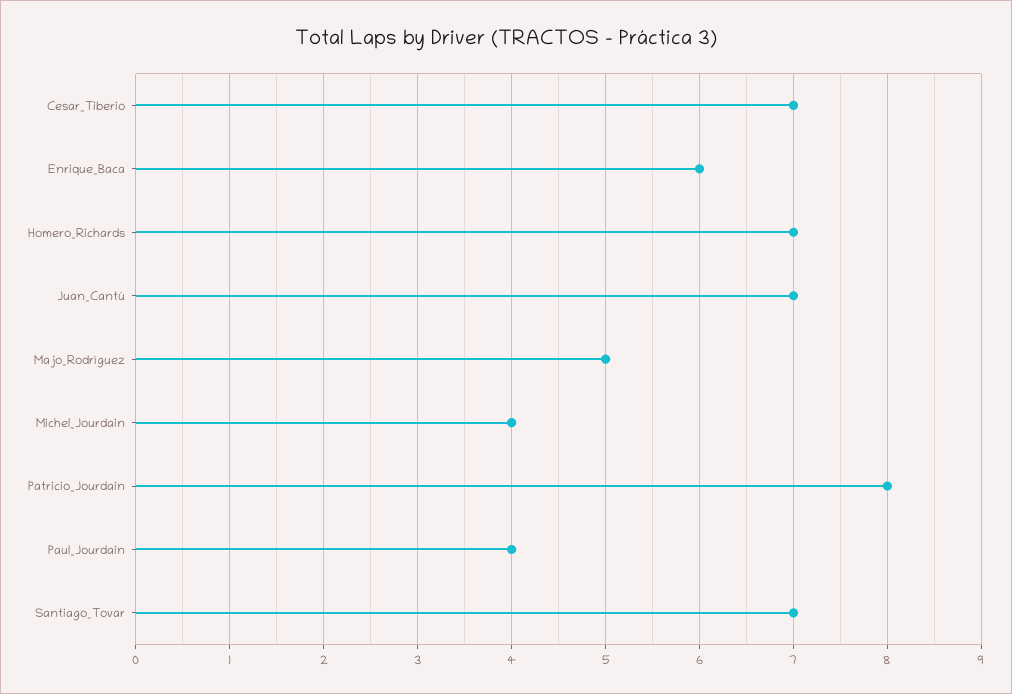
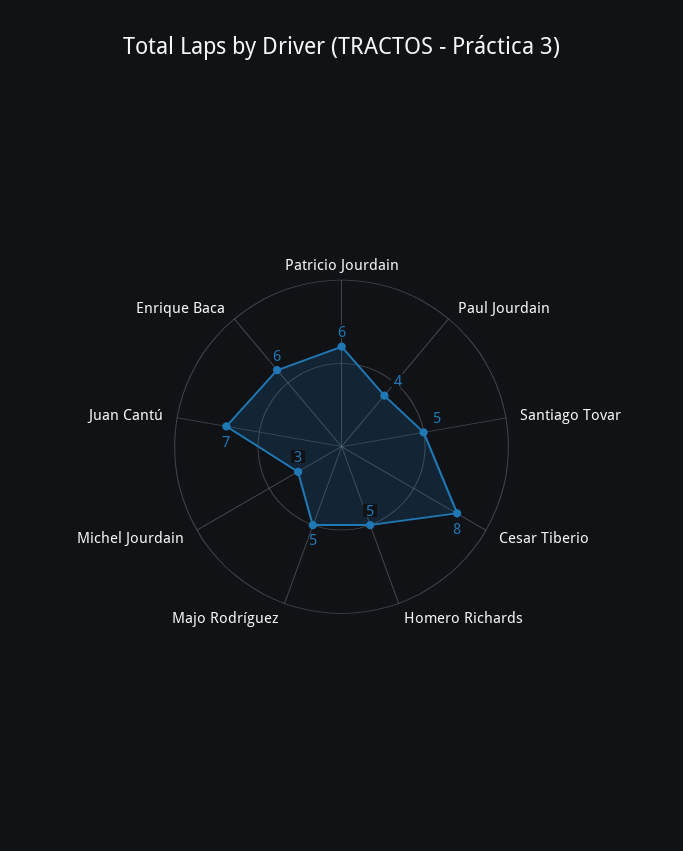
  {
-   "Cesar_Tiberio": 7,
+   "Cesar_Tiberio": 8,
    "Enrique_Baca": 6,
-   "Homero_Richards": 7,
+   "Homero_Richards": 5,
    "Juan_Cantú": 7,
    "Majo_Rodríguez": 5,
-   "Michel_Jourdain": 4,
+   "Michel_Jourdain": 3,
-   "Patricio_Jourdain": 8,
+   "Patricio_Jourdain": 6,
    "Paul_Jourdain": 4,
-   "Santiago_Tovar": 7
+   "Santiago_Tovar": 5
  }

